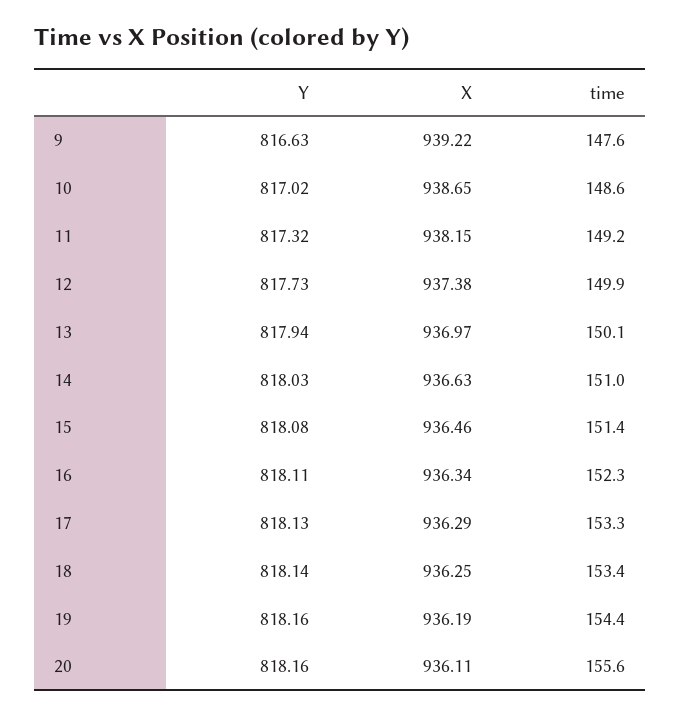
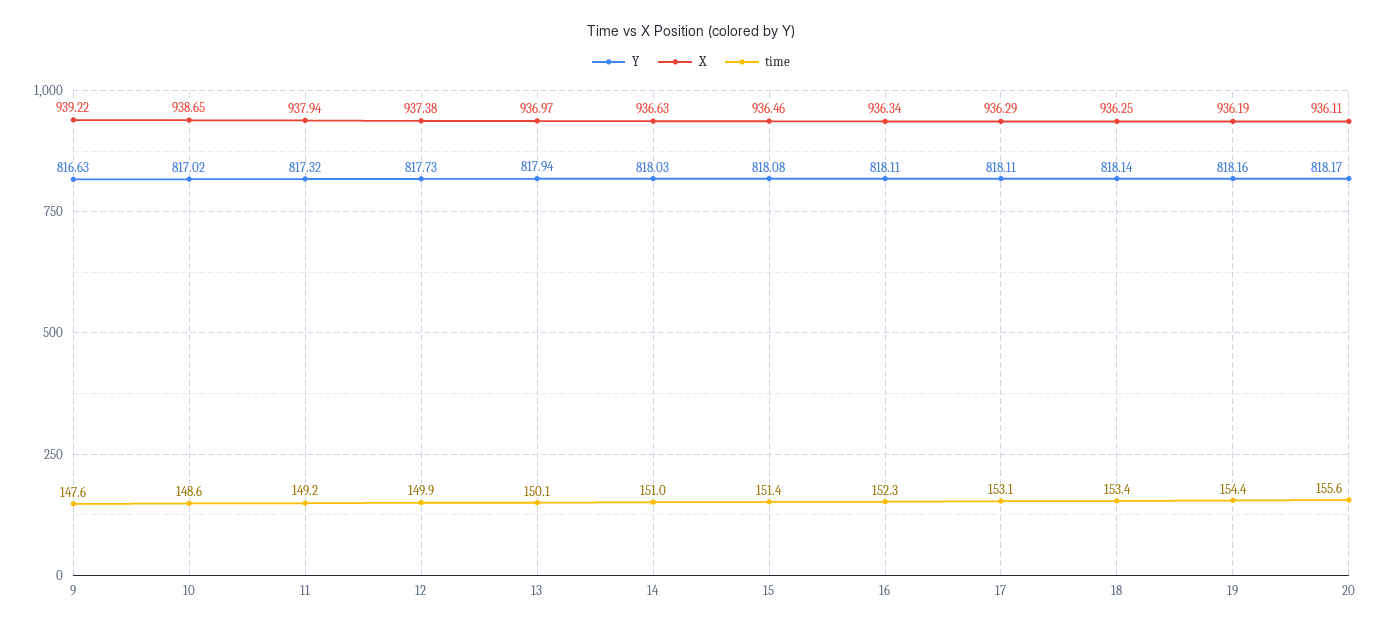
  {
    "Y": {
      "9": 816.63,
      "10": 817.02,
      "11": 817.32,
      "12": 817.73,
      "13": 817.94,
      "14": 818.03,
      "15": 818.08,
      "16": 818.11,
-     "17": 818.13,
+     "17": 818.11,
      "18": 818.14,
      "19": 818.16,
-     "20": 818.16
+     "20": 818.17
    },
    "X": {
      "9": 939.22,
      "10": 938.65,
-     "11": 938.15,
+     "11": 937.94,
      "12": 937.38,
      "13": 936.97,
      "14": 936.63,
      "15": 936.46,
      "16": 936.34,
      "17": 936.29,
      "18": 936.25,
      "19": 936.19,
      "20": 936.11
    },
    "time": {
      "9": 147.6,
      "10": 148.6,
      "11": 149.2,
      "12": 149.9,
      "13": 150.1,
      "14": 151,
      "15": 151.4,
      "16": 152.3,
-     "17": 153.3,
+     "17": 153.1,
      "18": 153.4,
      "19": 154.4,
      "20": 155.6
    }
  }

